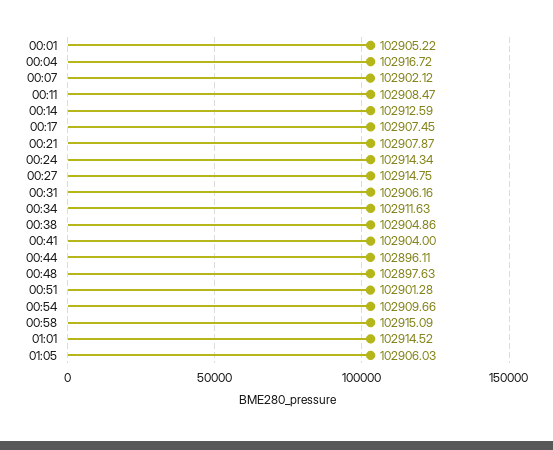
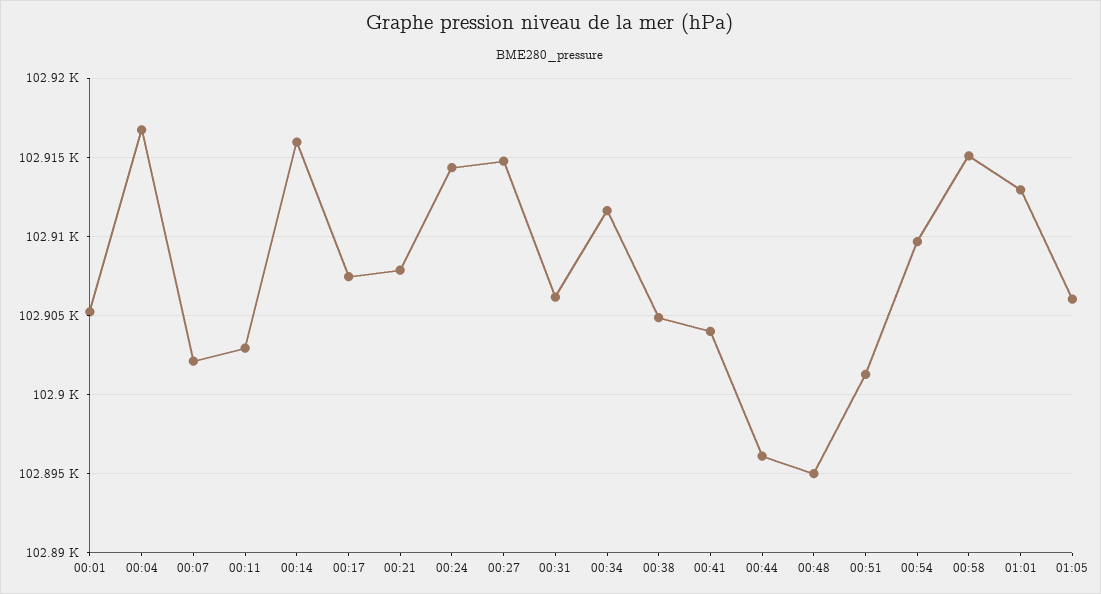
  {
    "00:01": 102905.22,
    "00:04": 102916.72,
    "00:07": 102902.12,
-   "00:11": 102908.47,
+   "00:11": 102903,
-   "00:14": 102912.59,
+   "00:14": 102916,
    "00:17": 102907.45,
    "00:21": 102907.87,
    "00:24": 102914.34,
    "00:27": 102914.75,
    "00:31": 102906.16,
    "00:34": 102911.63,
    "00:38": 102904.86,
    "00:41": 102904,
    "00:44": 102896.11,
-   "00:48": 102897.63,
+   "00:48": 102895,
    "00:51": 102901.28,
    "00:54": 102909.66,
    "00:58": 102915.09,
-   "01:01": 102914.52,
+   "01:01": 102913,
    "01:05": 102906.03
  }

